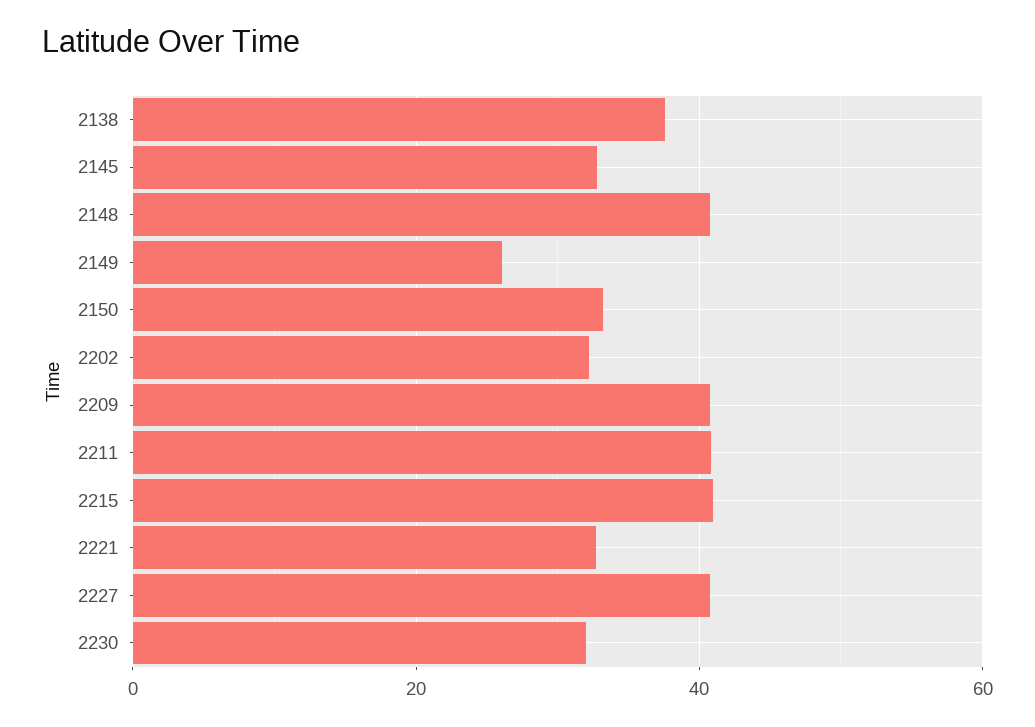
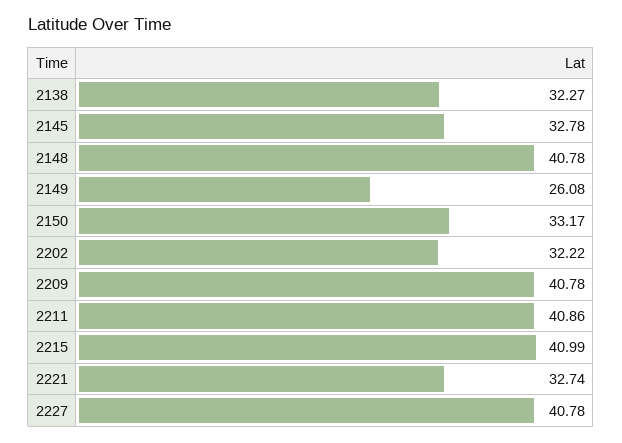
  {
-   "2138": 38,
+   "2138": 32.27,
    "2145": 32.78,
    "2148": 40.78,
    "2149": 26.08,
    "2150": 33.17,
    "2202": 32.22,
    "2209": 40.78,
    "2211": 40.86,
    "2215": 40.99,
    "2221": 32.74,
-   "2227": 40.78,
+   "2227": 40.78
-   "2230": 32
  }

